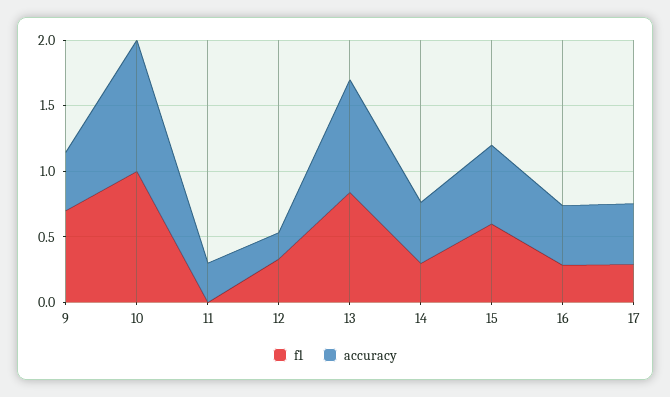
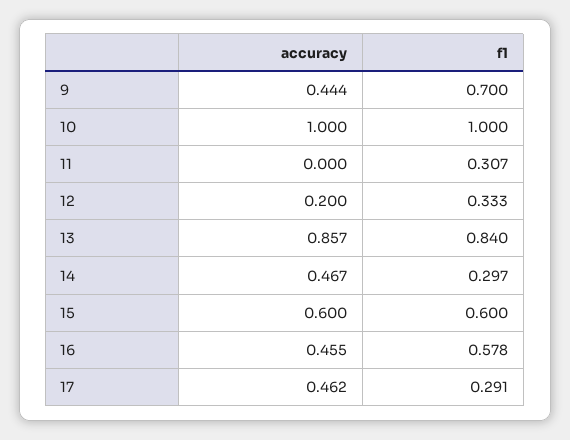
  {
    "f1": {
      "9": 0.7,
      "10": 1,
-     "11": 0,
+     "11": 0.307,
      "12": 0.333,
      "13": 0.84,
      "14": 0.297,
      "15": 0.6,
-     "16": 0.3,
+     "16": 0.578,
      "17": 0.291
    },
    "accuracy": {
      "9": 0.444,
      "10": 1,
-     "11": 0.3,
+     "11": 0,
      "12": 0.2,
      "13": 0.857,
      "14": 0.467,
      "15": 0.6,
      "16": 0.455,
      "17": 0.462
    }
  }

